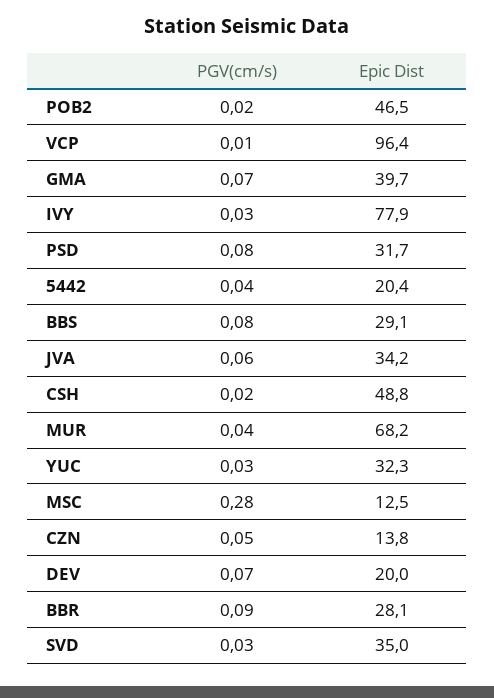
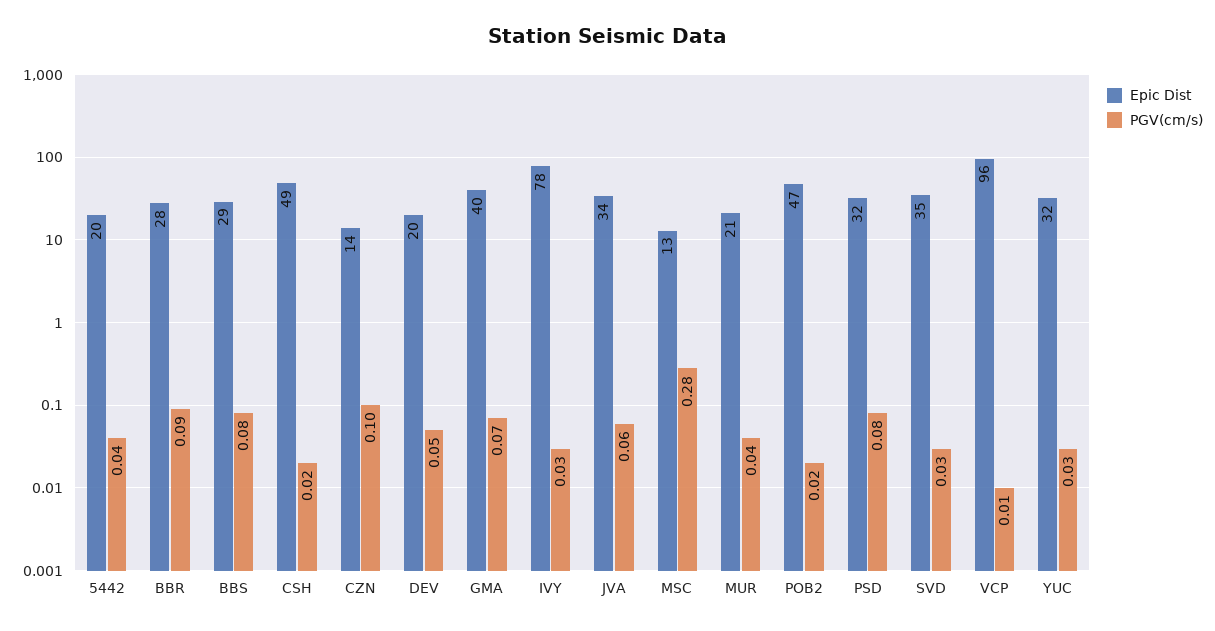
  {
    "PGV(cm/s)": {
      "POB2": 0.02,
      "VCP": 0.01,
      "GMA": 0.07,
      "IVY": 0.03,
      "PSD": 0.08,
      "5442": 0.04,
      "BBS": 0.08,
      "JVA": 0.06,
      "CSH": 0.02,
      "MUR": 0.04,
      "YUC": 0.03,
      "MSC": 0.28,
-     "CZN": 0.05,
+     "CZN": 0.1,
-     "DEV": 0.07,
+     "DEV": 0.05,
      "BBR": 0.09,
      "SVD": 0.03
    },
    "Epic Dist": {
      "POB2": 46.5,
      "VCP": 96.4,
      "GMA": 39.7,
      "IVY": 77.9,
      "PSD": 31.7,
      "5442": 20.4,
      "BBS": 29.1,
      "JVA": 34.2,
      "CSH": 48.8,
-     "MUR": 68.2,
+     "MUR": 21,
      "YUC": 32.3,
      "MSC": 12.5,
      "CZN": 13.8,
      "DEV": 20,
      "BBR": 28.1,
      "SVD": 35
    }
  }

